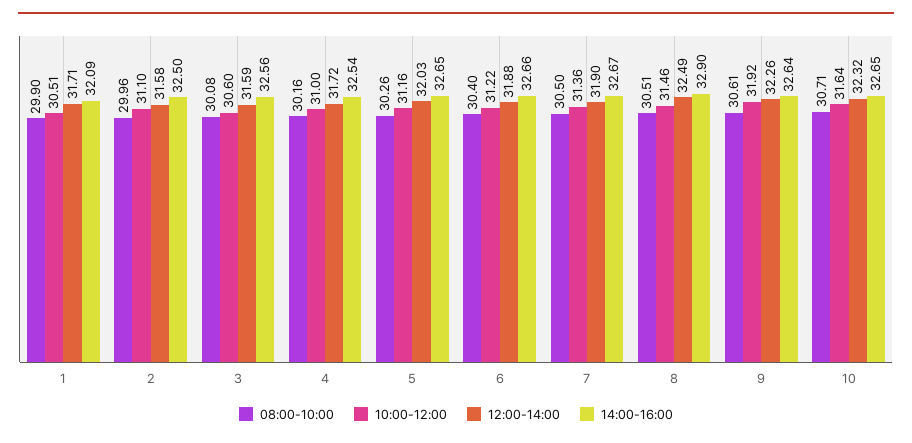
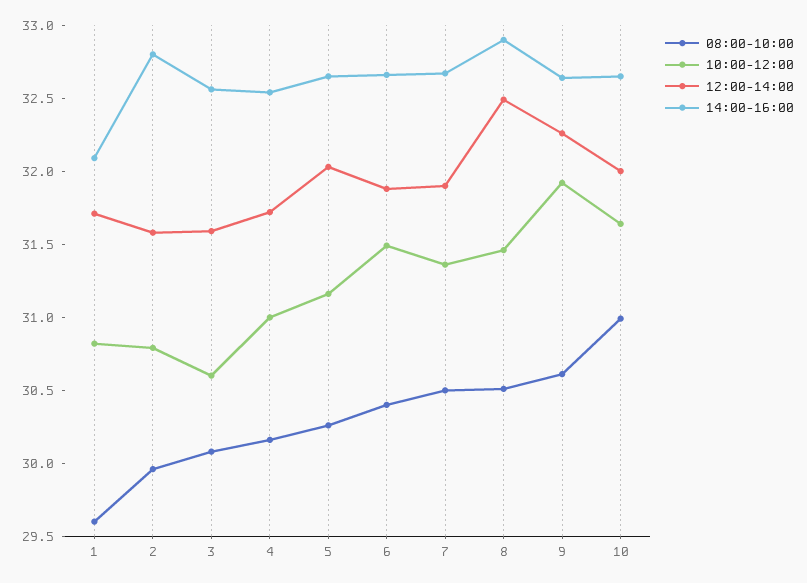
  {
    "08:00-10:00": {
-     "1": 29.9,
+     "1": 29.6,
      "2": 29.96,
      "3": 30.08,
      "4": 30.16,
      "5": 30.26,
      "6": 30.4,
      "7": 30.5,
      "8": 30.51,
      "9": 30.61,
-     "10": 30.71
+     "10": 31
    },
    "10:00-12:00": {
-     "1": 30.51,
+     "1": 30.8,
-     "2": 31.1,
+     "2": 30.8,
      "3": 30.6,
      "4": 31,
      "5": 31.16,
-     "6": 31.22,
+     "6": 31.5,
      "7": 31.36,
      "8": 31.46,
      "9": 31.92,
      "10": 31.64
    },
    "12:00-14:00": {
      "1": 31.71,
      "2": 31.58,
      "3": 31.59,
      "4": 31.72,
      "5": 32.03,
      "6": 31.88,
      "7": 31.9,
      "8": 32.49,
      "9": 32.26,
-     "10": 32.32
+     "10": 32
    },
    "14:00-16:00": {
      "1": 32.09,
-     "2": 32.5,
+     "2": 32.8,
      "3": 32.56,
      "4": 32.54,
      "5": 32.65,
      "6": 32.66,
      "7": 32.67,
      "8": 32.9,
      "9": 32.64,
      "10": 32.65
    }
  }

